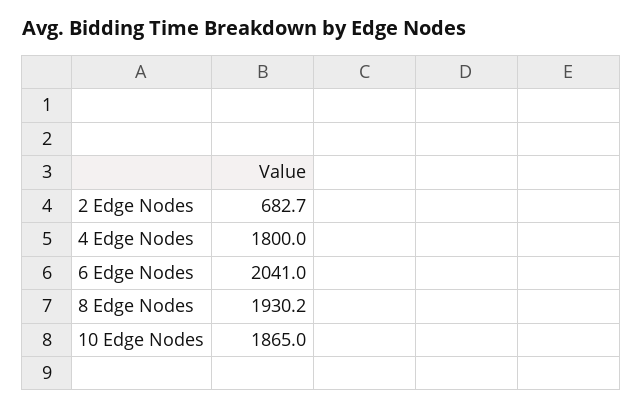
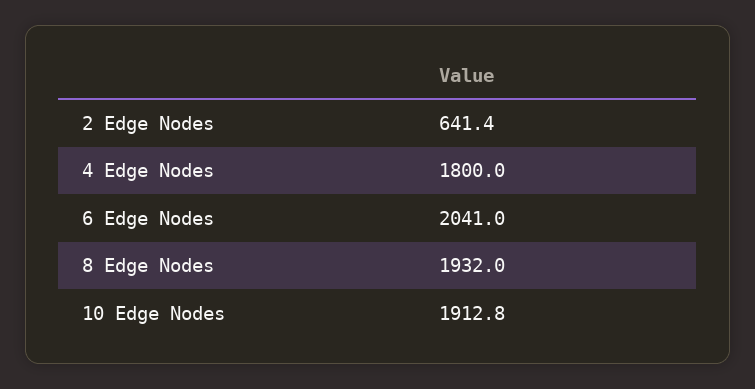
  {
-   "2 Edge Nodes": 682.7,
+   "2 Edge Nodes": 641.4,
    "4 Edge Nodes": 1800,
    "6 Edge Nodes": 2041,
-   "8 Edge Nodes": 1930.2,
+   "8 Edge Nodes": 1932,
-   "10 Edge Nodes": 1865
+   "10 Edge Nodes": 1912.8
  }

